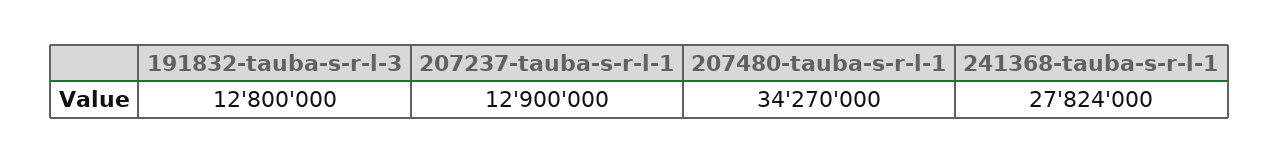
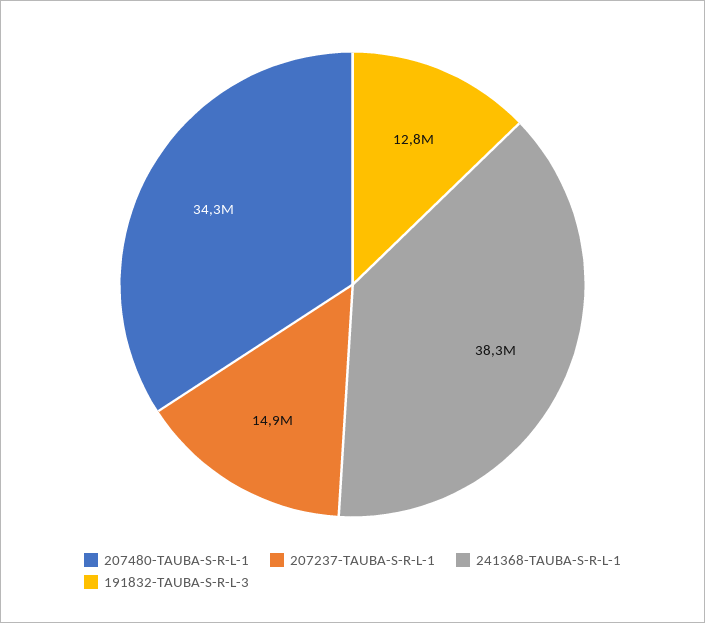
  {
    "191832-tauba-s-r-l-3": 12800000,
-   "207237-tauba-s-r-l-1": 12900000,
+   "207237-tauba-s-r-l-1": 14900000,
    "207480-tauba-s-r-l-1": 34270000,
-   "241368-tauba-s-r-l-1": 27824000
+   "241368-tauba-s-r-l-1": 38300000
  }

